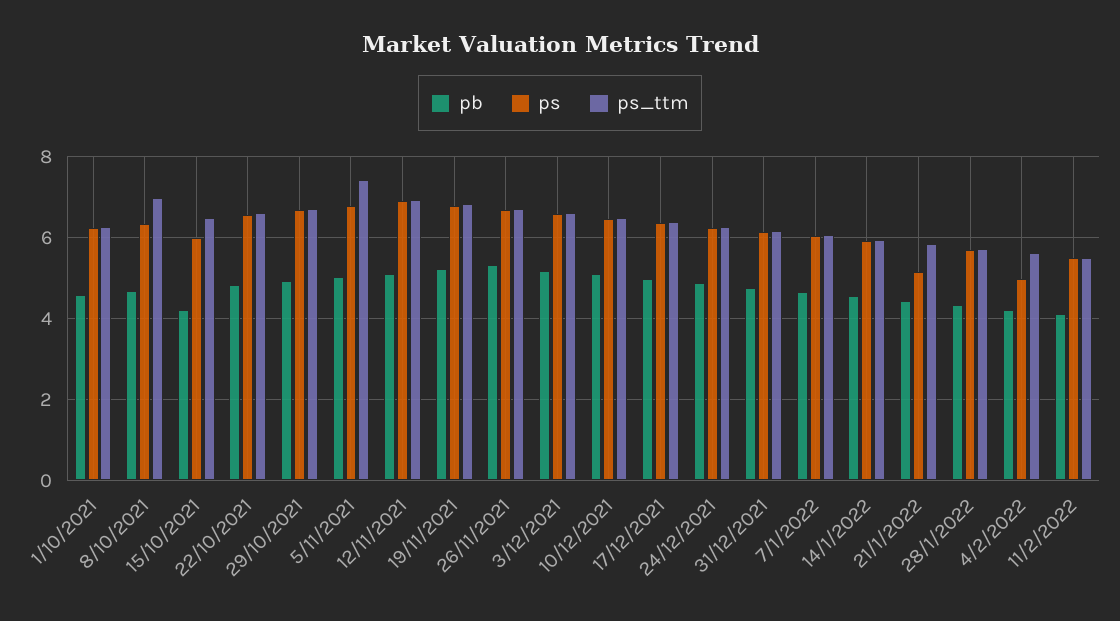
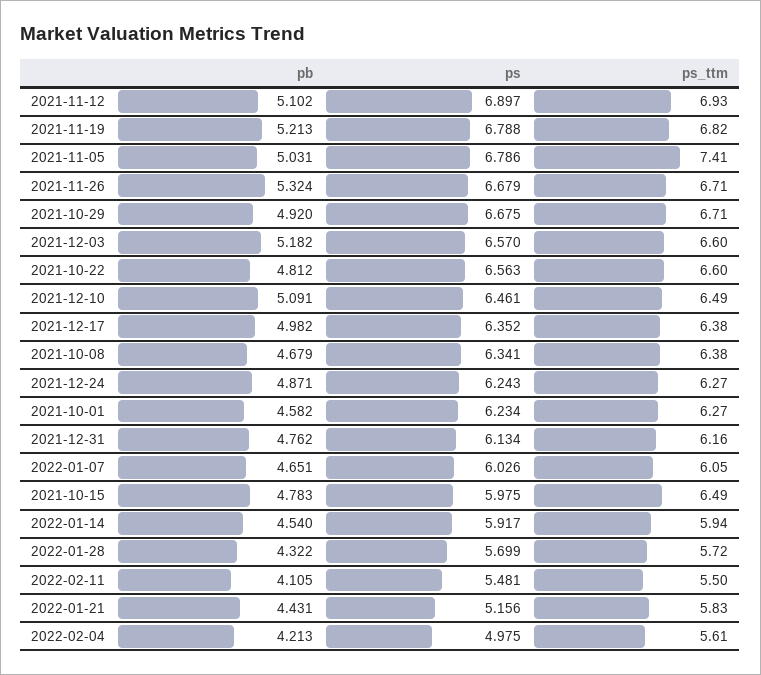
  {
    "pb": {
      "1/10/2021": 4.582,
      "8/10/2021": 4.679,
-     "15/10/2021": 4.2,
+     "15/10/2021": 4.783,
      "22/10/2021": 4.812,
      "29/10/2021": 4.92,
      "5/11/2021": 5.031,
      "12/11/2021": 5.102,
      "19/11/2021": 5.213,
      "26/11/2021": 5.324,
      "3/12/2021": 5.182,
      "10/12/2021": 5.091,
      "17/12/2021": 4.982,
      "24/12/2021": 4.871,
      "31/12/2021": 4.762,
      "7/1/2022": 4.651,
      "14/1/2022": 4.54,
      "21/1/2022": 4.431,
      "28/1/2022": 4.322,
      "4/2/2022": 4.213,
      "11/2/2022": 4.105
    },
    "ps": {
      "1/10/2021": 6.234,
      "8/10/2021": 6.341,
      "15/10/2021": 5.975,
      "22/10/2021": 6.563,
      "29/10/2021": 6.675,
      "5/11/2021": 6.786,
      "12/11/2021": 6.897,
      "19/11/2021": 6.788,
      "26/11/2021": 6.679,
      "3/12/2021": 6.57,
      "10/12/2021": 6.461,
      "17/12/2021": 6.352,
      "24/12/2021": 6.243,
      "31/12/2021": 6.134,
      "7/1/2022": 6.026,
      "14/1/2022": 5.917,
      "21/1/2022": 5.156,
      "28/1/2022": 5.699,
      "4/2/2022": 4.975,
      "11/2/2022": 5.481
    },
    "ps_ttm": {
      "1/10/2021": 6.27,
-     "8/10/2021": 7,
+     "8/10/2021": 6.38,
      "15/10/2021": 6.49,
      "22/10/2021": 6.6,
      "29/10/2021": 6.71,
      "5/11/2021": 7.41,
      "12/11/2021": 6.93,
      "19/11/2021": 6.82,
      "26/11/2021": 6.71,
      "3/12/2021": 6.6,
      "10/12/2021": 6.49,
      "17/12/2021": 6.38,
      "24/12/2021": 6.27,
      "31/12/2021": 6.16,
      "7/1/2022": 6.05,
      "14/1/2022": 5.94,
      "21/1/2022": 5.83,
      "28/1/2022": 5.72,
      "4/2/2022": 5.61,
      "11/2/2022": 5.5
    }
  }

